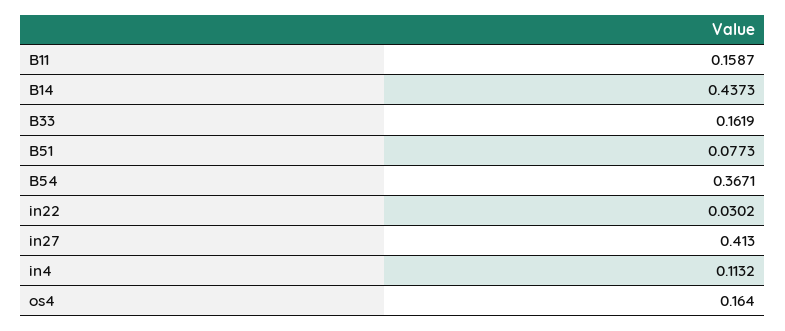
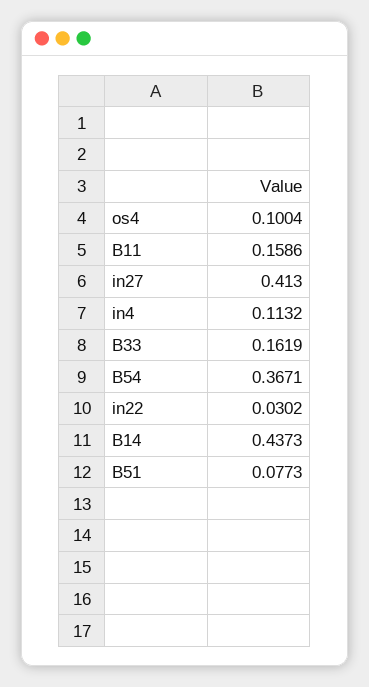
  {
-   "B11": 0.1587,
+   "B11": 0.1586,
    "B14": 0.4373,
    "B33": 0.1619,
    "B51": 0.0773,
    "B54": 0.3671,
    "in22": 0.0302,
    "in27": 0.413,
    "in4": 0.1132,
-   "os4": 0.164
+   "os4": 0.1004
  }

